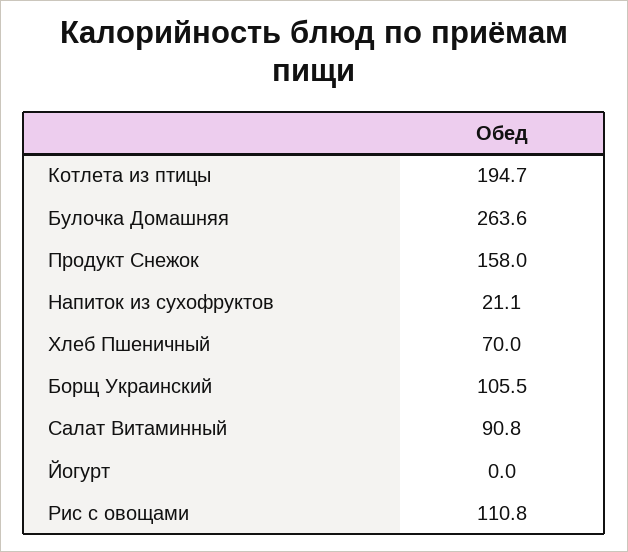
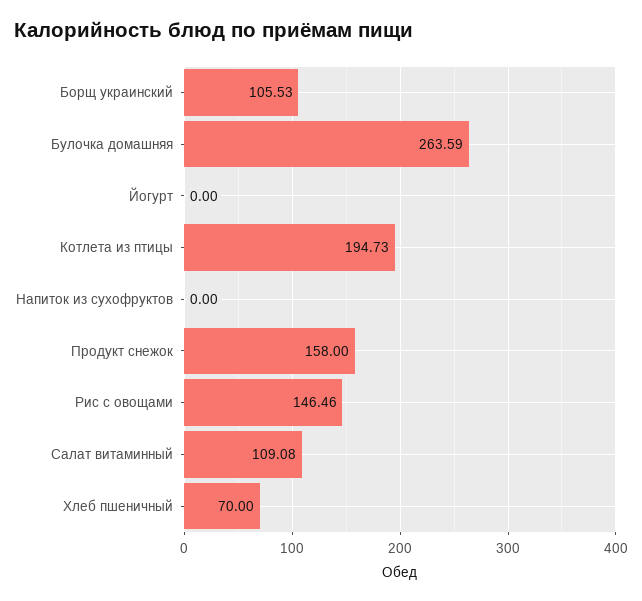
  {
    "Котлета из птицы": 194.73,
    "Булочка Домашняя": 263.59,
    "Продукт Снежок": 158,
-   "Напиток из сухофруктов": 21.1,
+   "Напиток из сухофруктов": 0,
    "Хлеб Пшеничный": 70,
    "Борщ Украинский": 105.53,
-   "Салат Витаминный": 90.8,
+   "Салат Витаминный": 109.08,
    "Йогурт": 0,
-   "Рис с овощами": 110.8
+   "Рис с овощами": 146.46
  }

